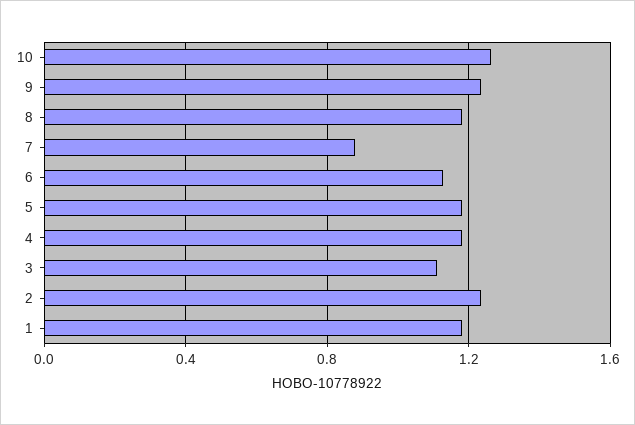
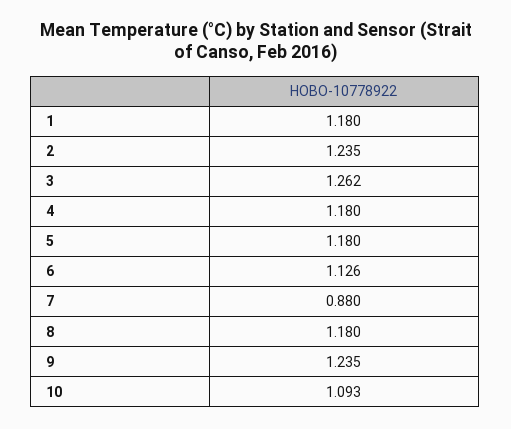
  {
-   "10": 1.25,
+   "10": 1.093,
    "9": 1.235,
    "8": 1.18,
    "7": 0.88,
    "6": 1.126,
    "5": 1.18,
    "4": 1.18,
-   "3": 1.1,
+   "3": 1.262,
    "2": 1.235,
    "1": 1.18
  }

